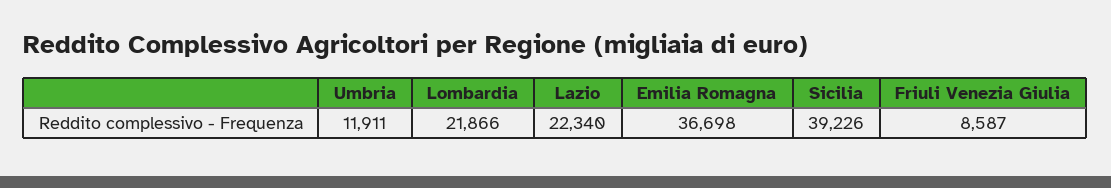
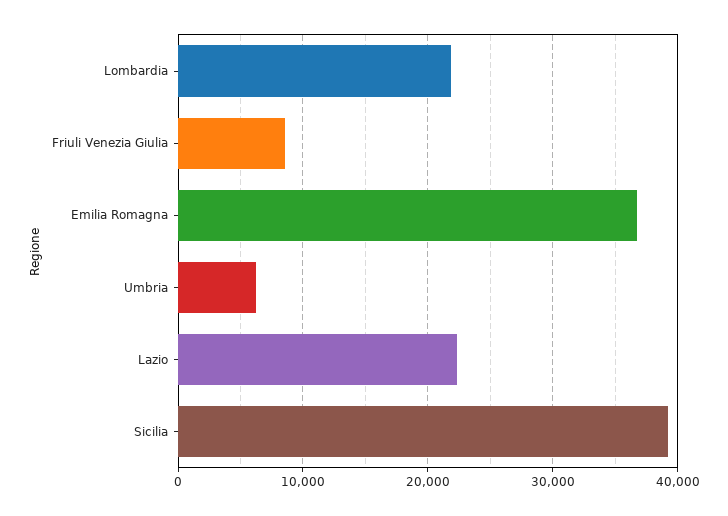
  {
-   "Umbria": 11911,
+   "Umbria": 6000,
    "Lombardia": 21866,
    "Lazio": 22340,
    "Emilia Romagna": 36698,
    "Sicilia": 39226,
    "Friuli Venezia Giulia": 8587
  }

